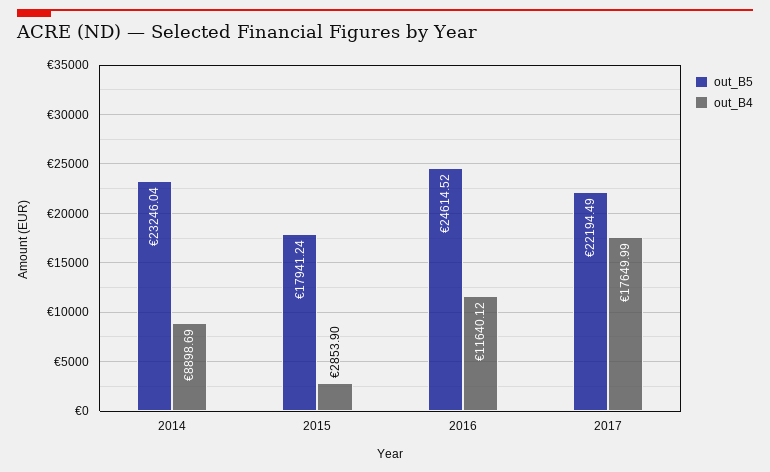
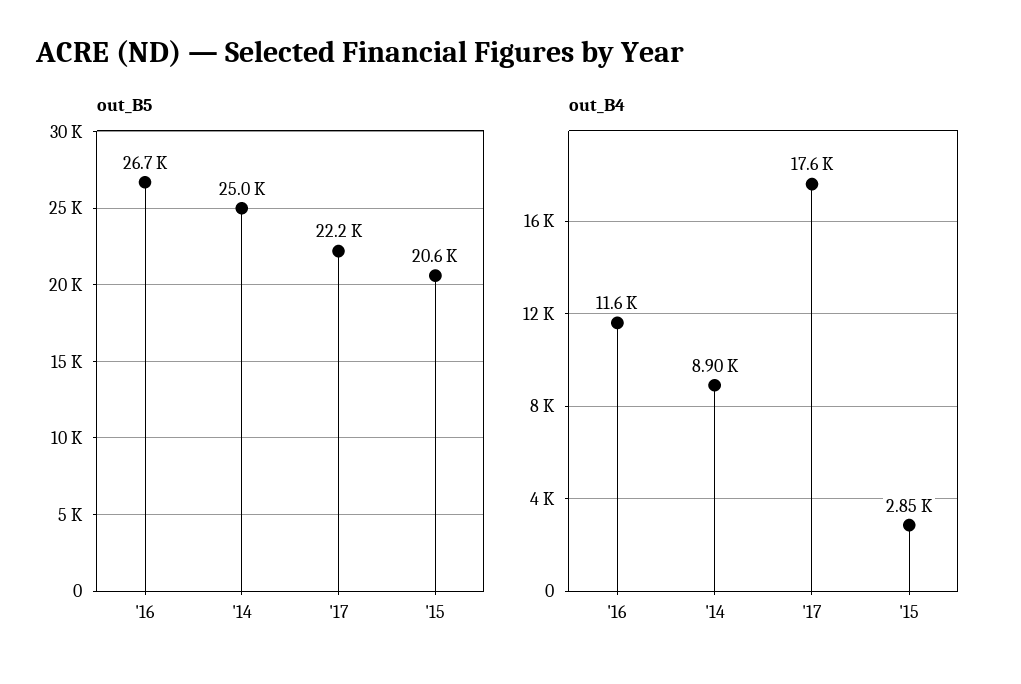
  {
    "out_B5": {
-     "2014": 23246.04,
+     "2014": 25000,
-     "2015": 17941.24,
+     "2015": 20600,
-     "2016": 24614.52,
+     "2016": 26700,
      "2017": 22194.49
    },
    "out_B4": {
      "2014": 8898.69,
      "2015": 2853.9,
      "2016": 11640.12,
      "2017": 17649.99
    }
  }

